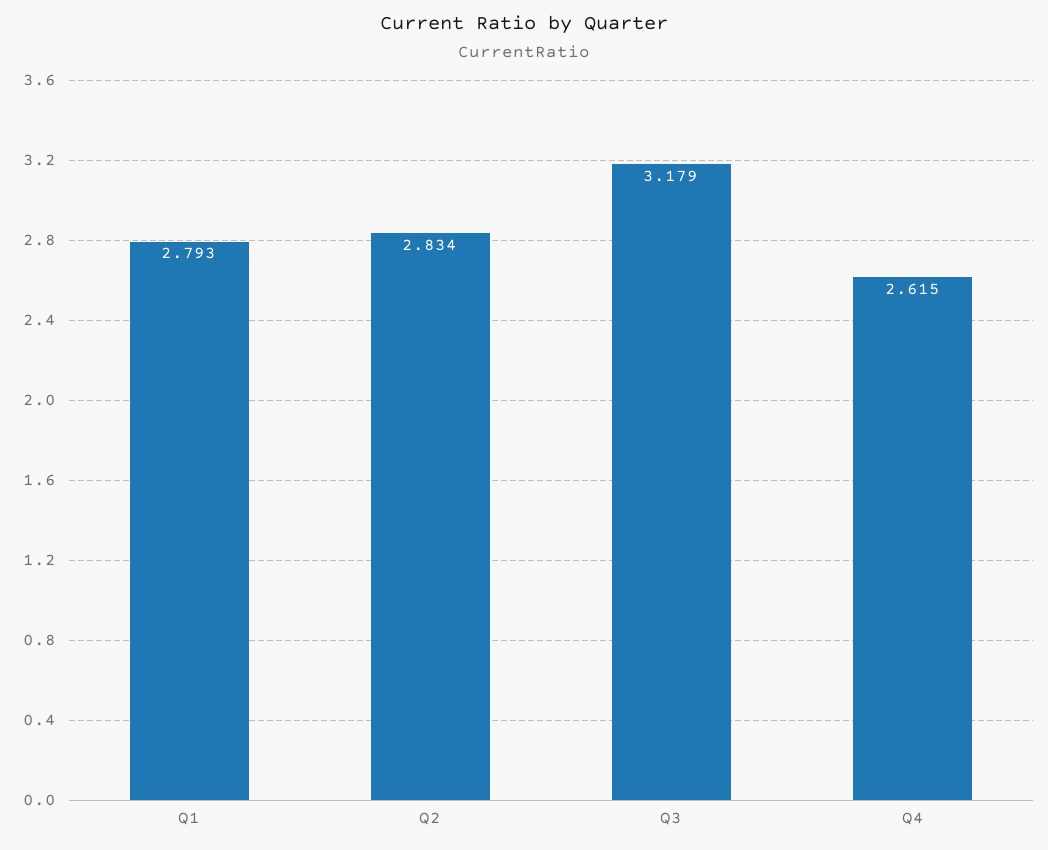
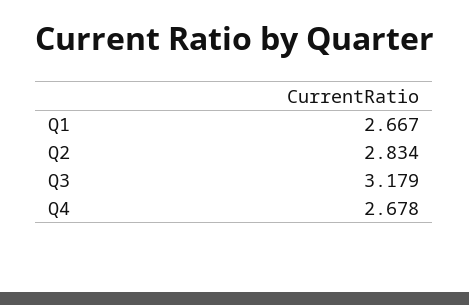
  {
-   "Q1": 2.793,
+   "Q1": 2.667,
    "Q2": 2.834,
    "Q3": 3.179,
-   "Q4": 2.615
+   "Q4": 2.678
  }

